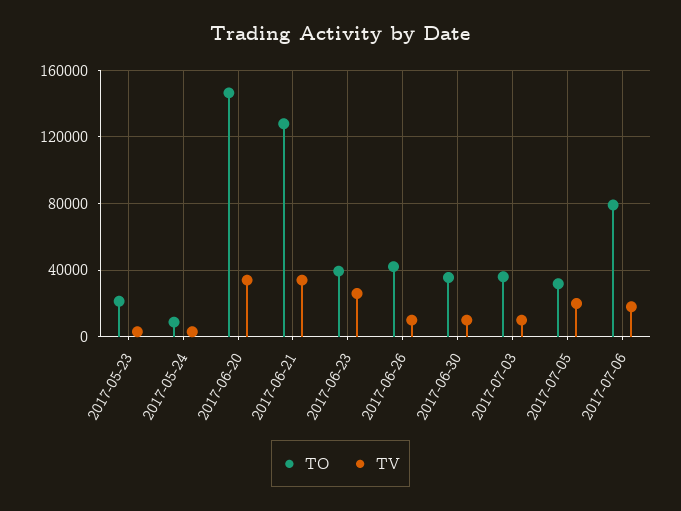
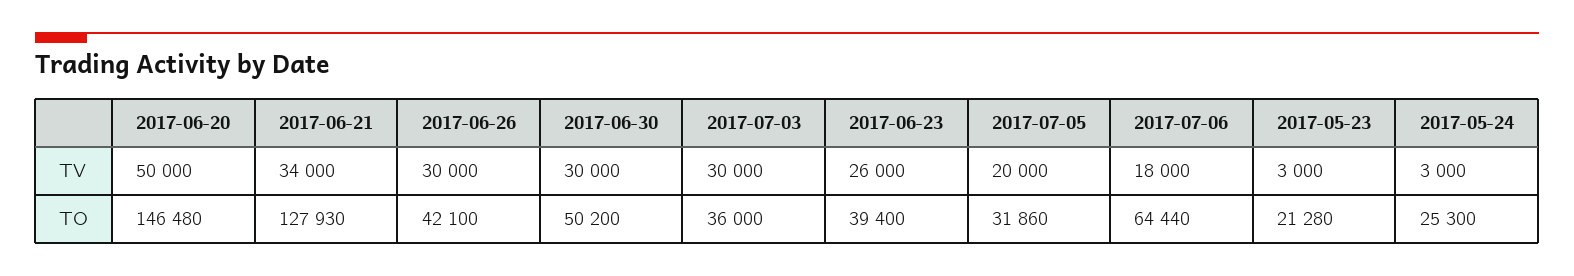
  {
    "TO": {
      "2017-05-23": 21280,
-     "2017-05-24": 10000,
+     "2017-05-24": 25300,
      "2017-06-20": 146480,
      "2017-06-21": 127930,
      "2017-06-23": 39400,
      "2017-06-26": 42100,
-     "2017-06-30": 35000,
+     "2017-06-30": 50200,
      "2017-07-03": 36000,
      "2017-07-05": 31860,
-     "2017-07-06": 80000
+     "2017-07-06": 64440
    },
    "TV": {
      "2017-05-23": 3000,
      "2017-05-24": 3000,
-     "2017-06-20": 35000,
+     "2017-06-20": 50000,
      "2017-06-21": 34000,
      "2017-06-23": 26000,
-     "2017-06-26": 10000,
+     "2017-06-26": 30000,
-     "2017-06-30": 10000,
+     "2017-06-30": 30000,
-     "2017-07-03": 10000,
+     "2017-07-03": 30000,
      "2017-07-05": 20000,
      "2017-07-06": 18000
    }
  }

